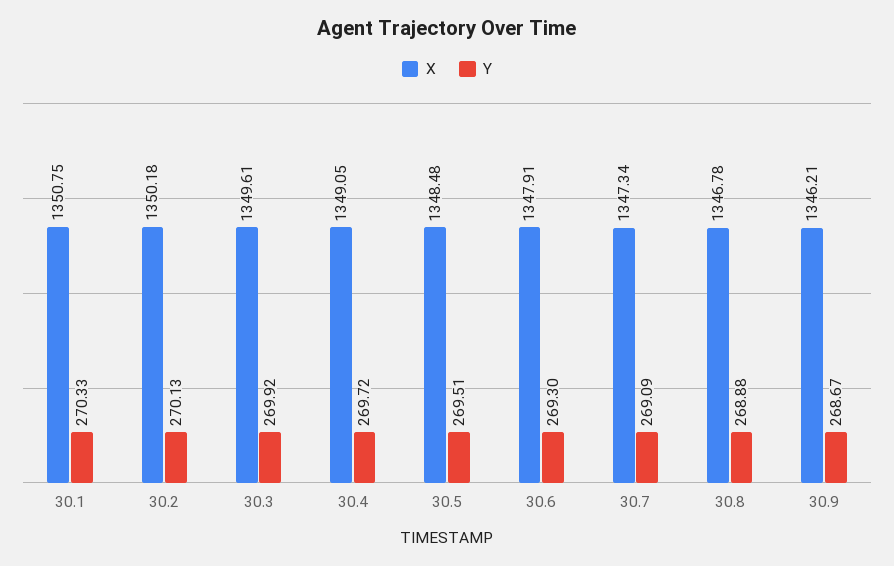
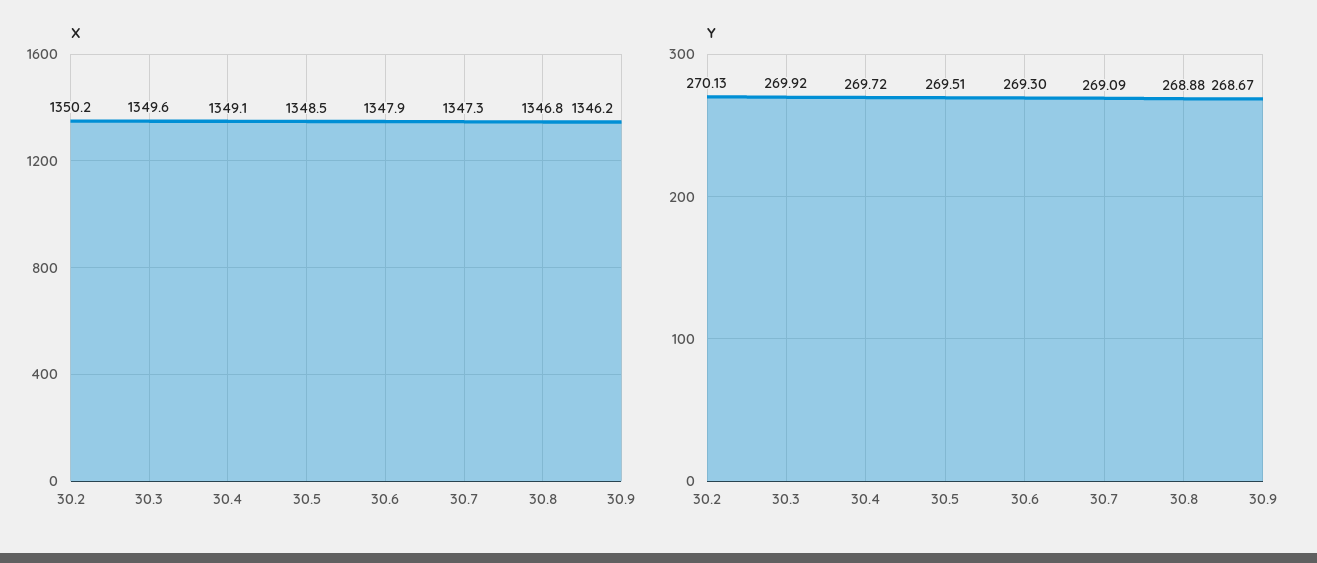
  {
    "X": {
-     "30.1": 1350.75,
      "30.2": 1350.18,
      "30.3": 1349.61,
      "30.4": 1349.05,
      "30.5": 1348.48,
      "30.6": 1347.91,
      "30.7": 1347.34,
      "30.8": 1346.78,
      "30.9": 1346.21
    },
    "Y": {
-     "30.1": 270.33,
      "30.2": 270.13,
      "30.3": 269.92,
      "30.4": 269.72,
      "30.5": 269.51,
      "30.6": 269.3,
      "30.7": 269.09,
      "30.8": 268.88,
      "30.9": 268.67
    }
  }

